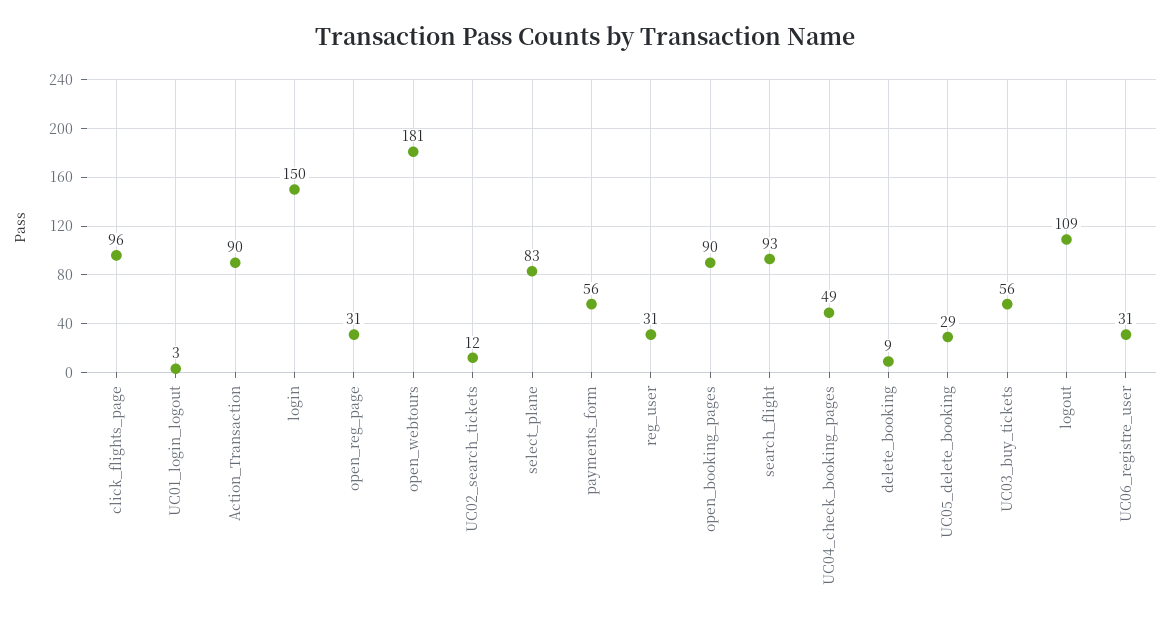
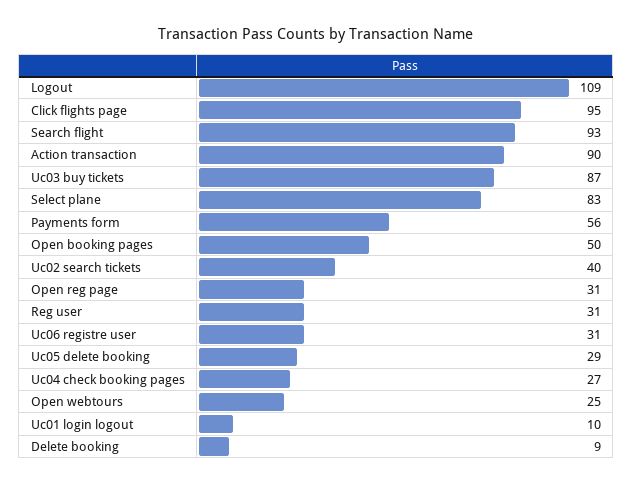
  {
-   "click_flights_page": 96,
+   "click_flights_page": 95,
-   "UC01_login_logout": 3,
+   "UC01_login_logout": 10,
    "Action_Transaction": 90,
-   "login": 150,
    "open_reg_page": 31,
-   "open_webtours": 181,
+   "open_webtours": 25,
-   "UC02_search_tickets": 12,
+   "UC02_search_tickets": 40,
    "select_plane": 83,
    "payments_form": 56,
    "reg_user": 31,
-   "open_booking_pages": 90,
+   "open_booking_pages": 50,
    "search_flight": 93,
-   "UC04_check_booking_pages": 49,
+   "UC04_check_booking_pages": 27,
    "delete_booking": 9,
    "UC05_delete_booking": 29,
-   "UC03_buy_tickets": 56,
+   "UC03_buy_tickets": 87,
    "logout": 109,
    "UC06_registre_user": 31
  }

